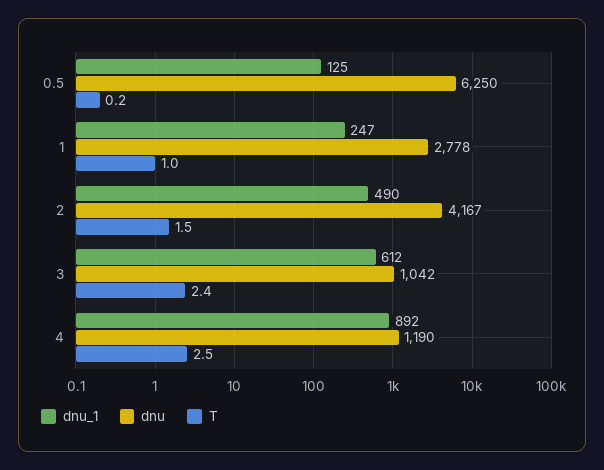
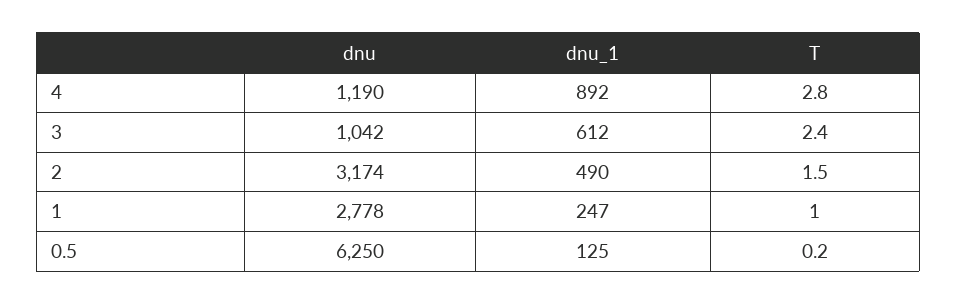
  {
    "dnu_1": {
      "0.5": 125,
      "1": 247,
      "2": 490,
      "3": 612,
      "4": 892
    },
    "dnu": {
      "0.5": 6250,
      "1": 2778,
-     "2": 4167,
+     "2": 3174,
      "3": 1042,
      "4": 1190
    },
    "T": {
      "0.5": 0.2,
      "1": 1,
      "2": 1.5,
      "3": 2.4,
-     "4": 2.5
+     "4": 2.8
    }
  }

